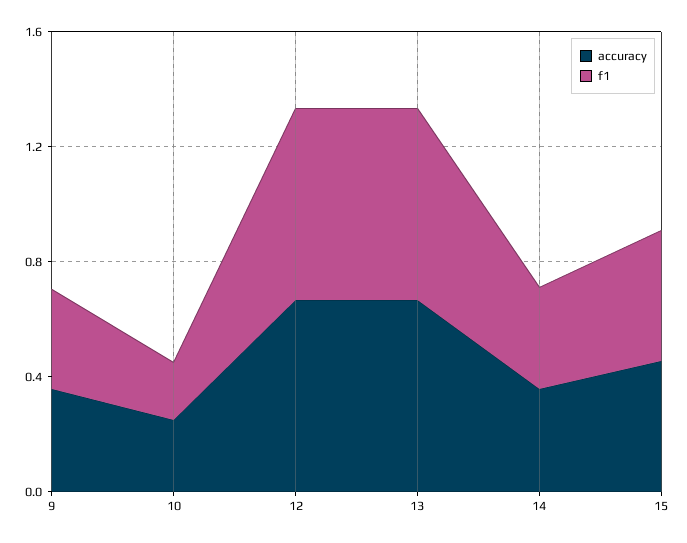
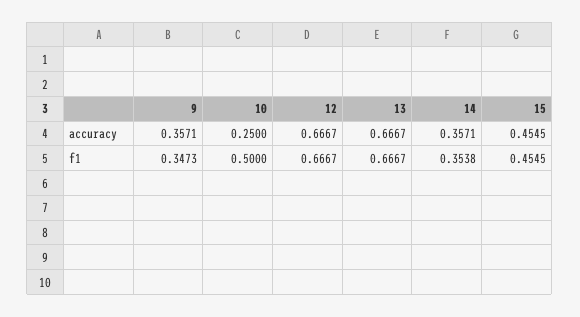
  {
    "accuracy": {
      "9": 0.3571,
      "10": 0.25,
      "12": 0.6667,
      "13": 0.6667,
      "14": 0.3571,
      "15": 0.4545
    },
    "f1": {
      "9": 0.3473,
-     "10": 0.2,
+     "10": 0.5,
      "12": 0.6667,
      "13": 0.6667,
      "14": 0.3538,
      "15": 0.4545
    }
  }

